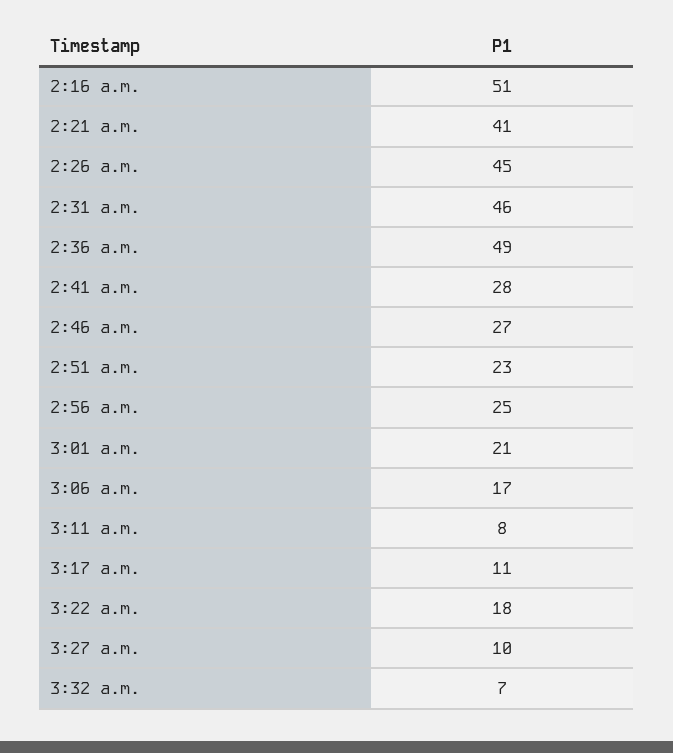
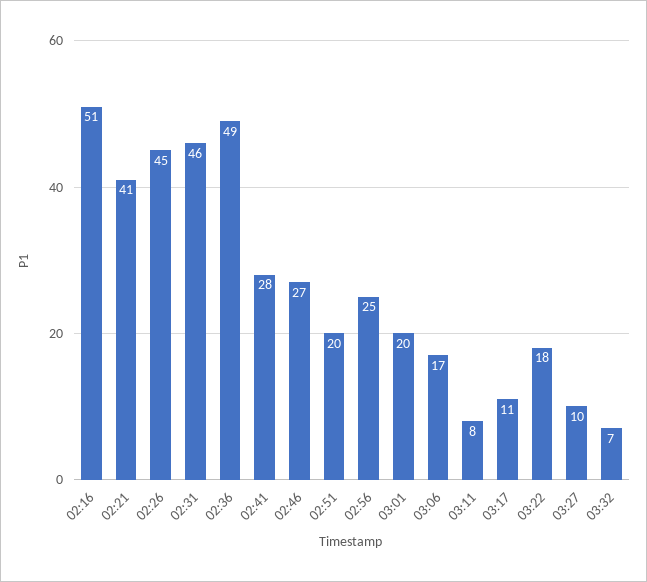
  {
    "2:16 a.m.": 51,
    "2:21 a.m.": 41,
    "2:26 a.m.": 45,
    "2:31 a.m.": 46,
    "2:36 a.m.": 49,
    "2:41 a.m.": 28,
    "2:46 a.m.": 27,
-   "2:51 a.m.": 23,
+   "2:51 a.m.": 20,
    "2:56 a.m.": 25,
-   "3:01 a.m.": 21,
+   "3:01 a.m.": 20,
    "3:06 a.m.": 17,
    "3:11 a.m.": 8,
    "3:17 a.m.": 11,
    "3:22 a.m.": 18,
    "3:27 a.m.": 10,
    "3:32 a.m.": 7
  }

